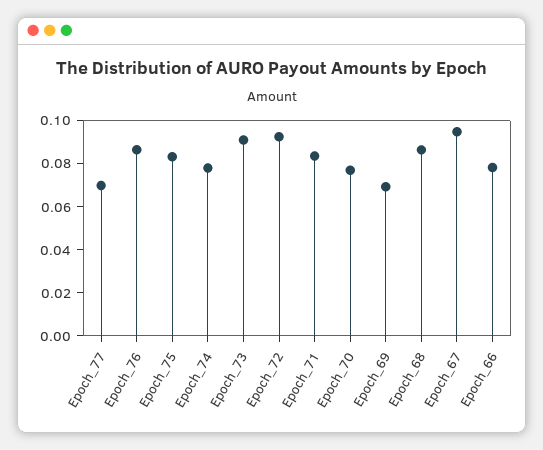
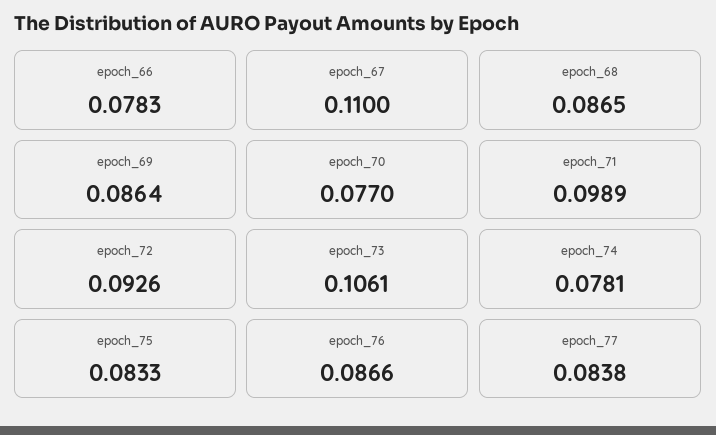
  {
-   "Epoch_77": 0.07,
+   "Epoch_77": 0.0838,
    "Epoch_76": 0.0866,
    "Epoch_75": 0.0833,
    "Epoch_74": 0.0781,
-   "Epoch_73": 0.09,
+   "Epoch_73": 0.1061,
    "Epoch_72": 0.0926,
-   "Epoch_71": 0.085,
+   "Epoch_71": 0.0989,
    "Epoch_70": 0.077,
-   "Epoch_69": 0.07,
+   "Epoch_69": 0.0864,
    "Epoch_68": 0.0865,
-   "Epoch_67": 0.095,
+   "Epoch_67": 0.11,
    "Epoch_66": 0.0783
  }

